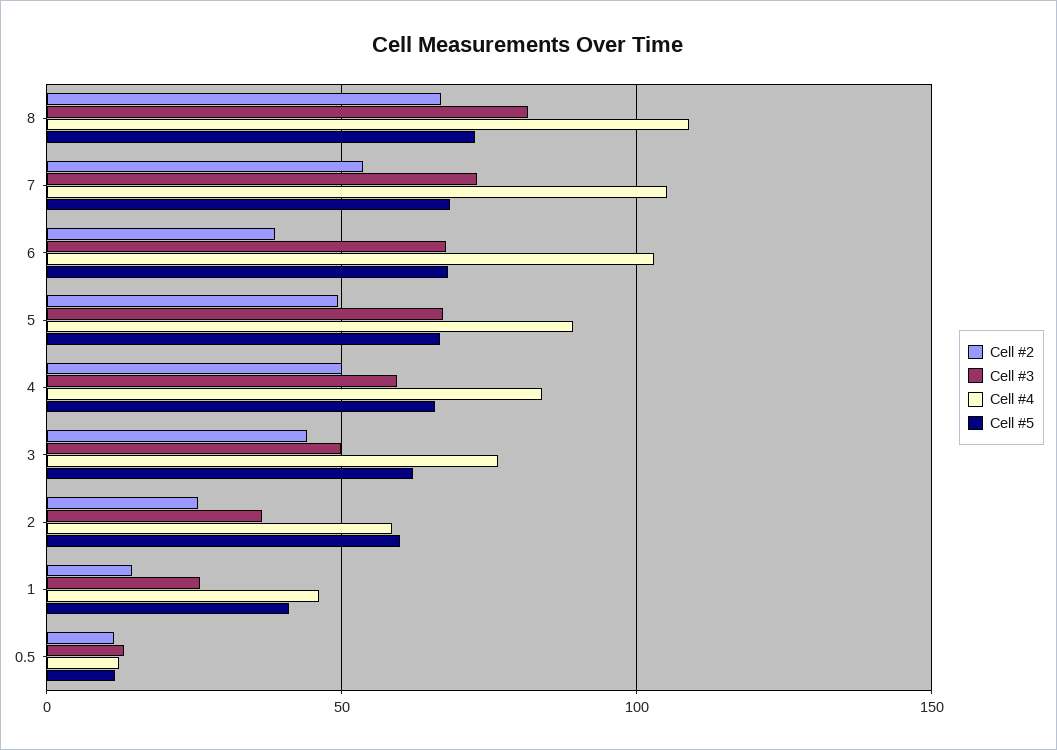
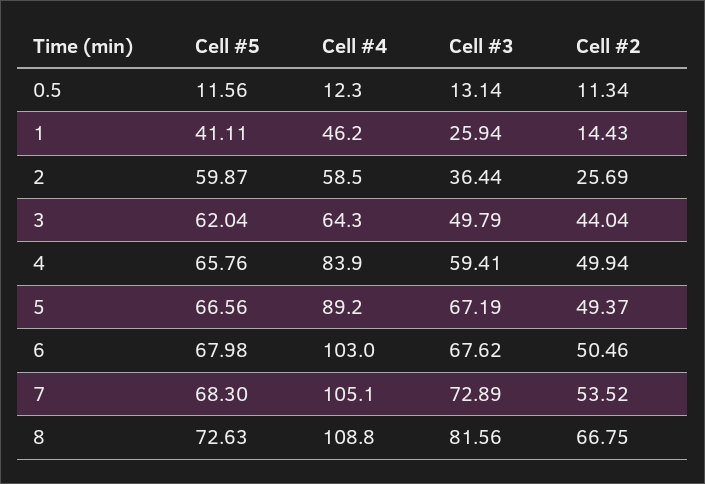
  {
    "Cell #2": {
      "8": 66.75,
      "7": 53.52,
-     "6": 40,
+     "6": 50.46,
      "5": 49.37,
      "4": 49.94,
      "3": 44.04,
      "2": 25.69,
      "1": 14.43,
      "0.5": 11.34
    },
    "Cell #3": {
      "8": 81.56,
      "7": 72.89,
      "6": 67.62,
      "5": 67.19,
      "4": 59.41,
      "3": 49.79,
      "2": 36.44,
      "1": 25.94,
      "0.5": 13.14
    },
    "Cell #4": {
      "8": 108.8,
      "7": 105.1,
      "6": 103,
      "5": 89.2,
      "4": 83.9,
-     "3": 75,
+     "3": 64.3,
      "2": 58.5,
      "1": 46.2,
      "0.5": 12.3
    },
    "Cell #5": {
      "8": 72.63,
      "7": 68.3,
      "6": 67.98,
      "5": 66.56,
      "4": 65.76,
      "3": 62.04,
      "2": 59.87,
      "1": 41.11,
      "0.5": 11.56
    }
  }

